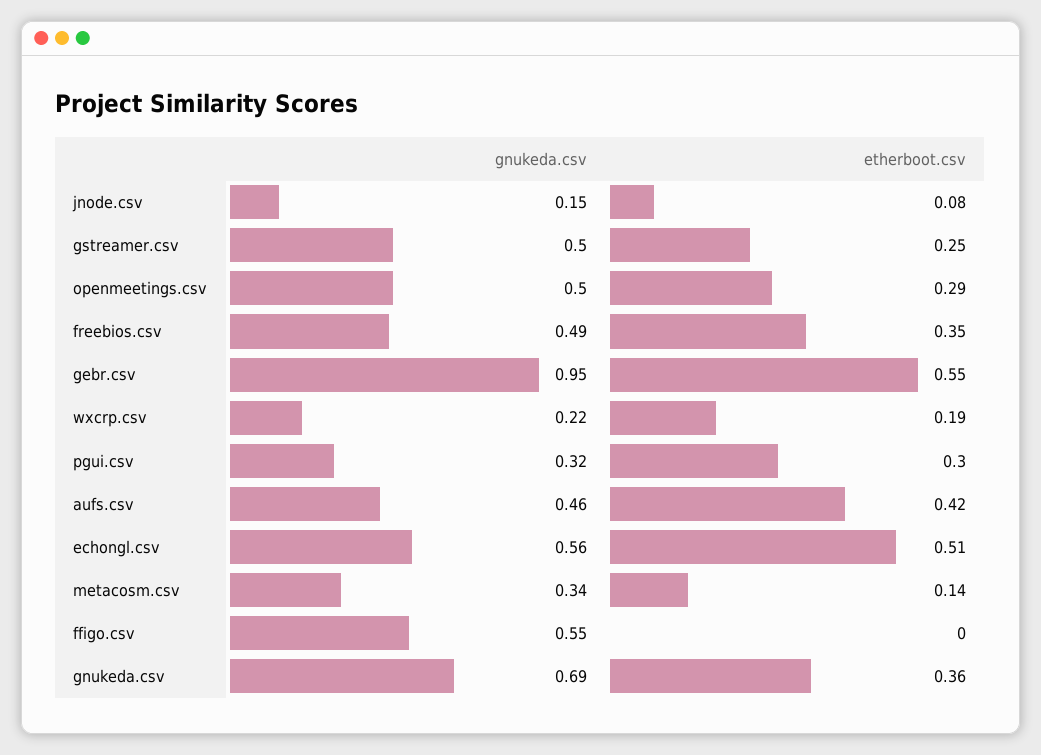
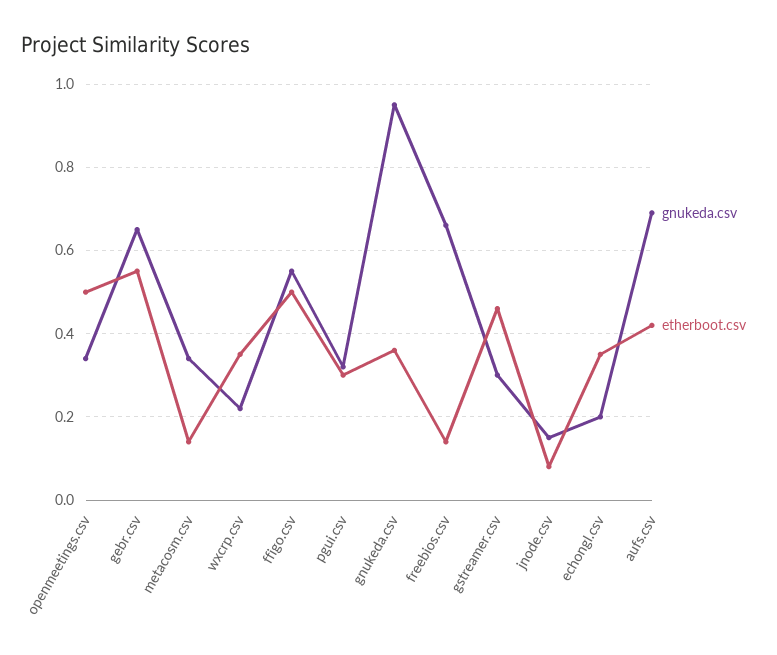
  {
    "gnukeda.csv": {
      "jnode.csv": 0.15,
-     "gstreamer.csv": 0.5,
+     "gstreamer.csv": 0.3,
-     "openmeetings.csv": 0.5,
+     "openmeetings.csv": 0.35,
-     "freebios.csv": 0.49,
+     "freebios.csv": 0.65,
-     "gebr.csv": 0.95,
+     "gebr.csv": 0.65,
      "wxcrp.csv": 0.22,
      "pgui.csv": 0.32,
-     "aufs.csv": 0.46,
+     "aufs.csv": 0.7,
-     "echongl.csv": 0.56,
+     "echongl.csv": 0.2,
      "metacosm.csv": 0.34,
      "ffigo.csv": 0.55,
-     "gnukeda.csv": 0.69
+     "gnukeda.csv": 0.95
    },
    "etherboot.csv": {
      "jnode.csv": 0.08,
-     "gstreamer.csv": 0.25,
+     "gstreamer.csv": 0.45,
-     "openmeetings.csv": 0.29,
+     "openmeetings.csv": 0.5,
-     "freebios.csv": 0.35,
+     "freebios.csv": 0.15,
      "gebr.csv": 0.55,
-     "wxcrp.csv": 0.19,
+     "wxcrp.csv": 0.35,
      "pgui.csv": 0.3,
      "aufs.csv": 0.42,
-     "echongl.csv": 0.51,
+     "echongl.csv": 0.35,
      "metacosm.csv": 0.14,
-     "ffigo.csv": 0,
+     "ffigo.csv": 0.5,
      "gnukeda.csv": 0.36
    }
  }

